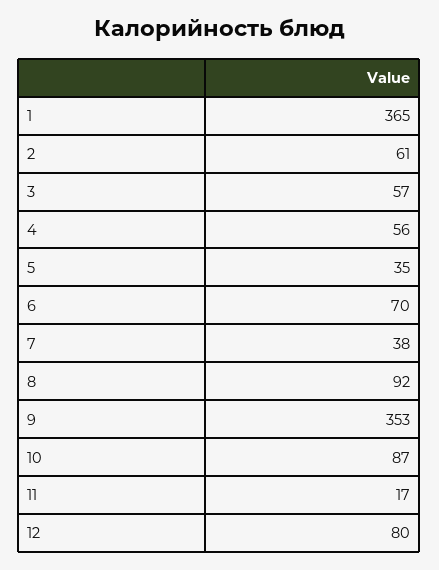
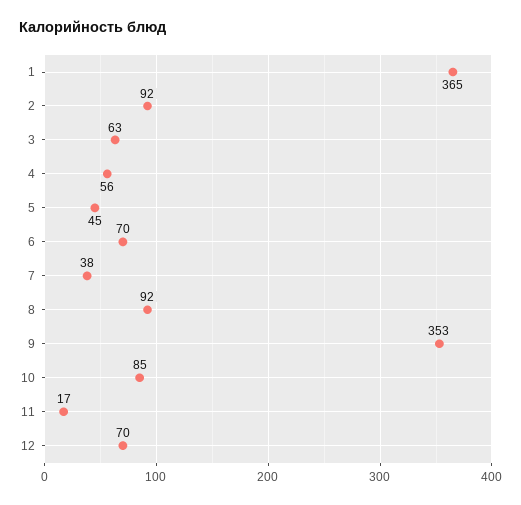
  {
    "1": 365,
-   "2": 61,
+   "2": 92,
-   "3": 57,
+   "3": 63,
    "4": 56,
-   "5": 35,
+   "5": 45,
    "6": 70,
    "7": 38,
    "8": 92,
    "9": 353,
-   "10": 87,
+   "10": 85,
    "11": 17,
-   "12": 80
+   "12": 70
  }

